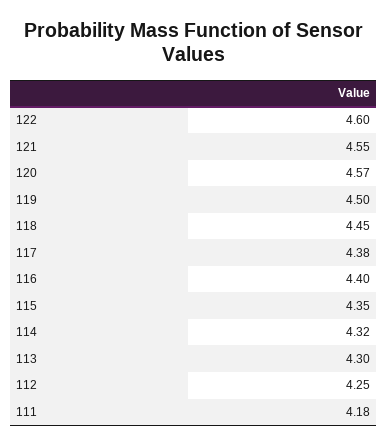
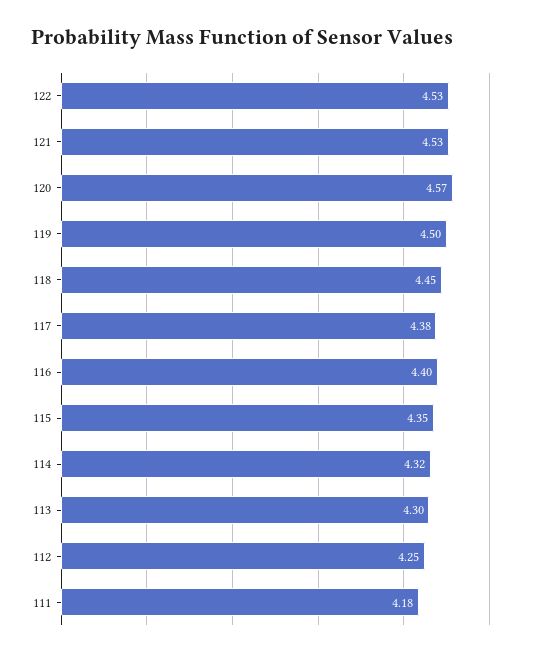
  {
-   "122": 4.6,
+   "122": 4.53,
-   "121": 4.55,
+   "121": 4.53,
    "120": 4.57,
    "119": 4.5,
    "118": 4.45,
    "117": 4.38,
    "116": 4.4,
    "115": 4.35,
    "114": 4.32,
    "113": 4.3,
    "112": 4.25,
    "111": 4.18
  }

